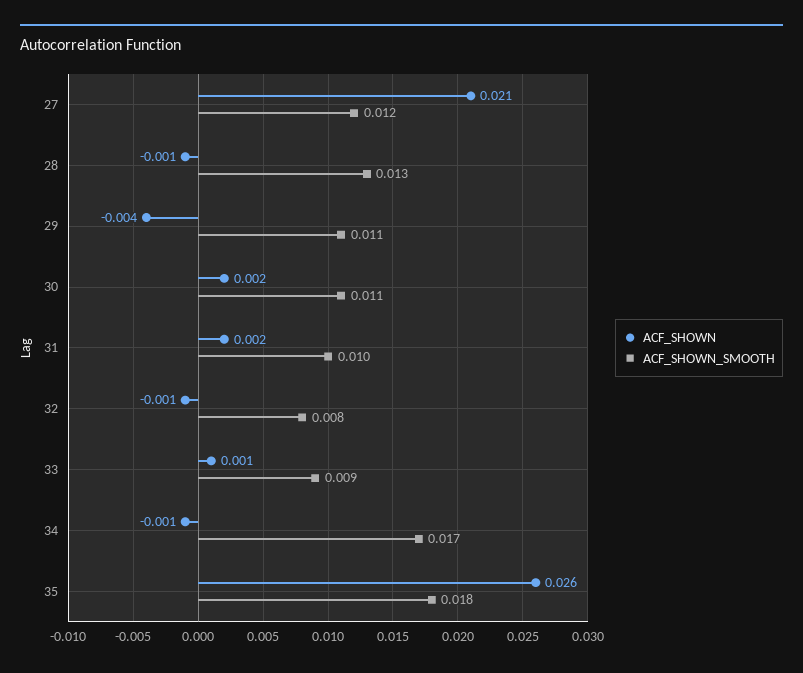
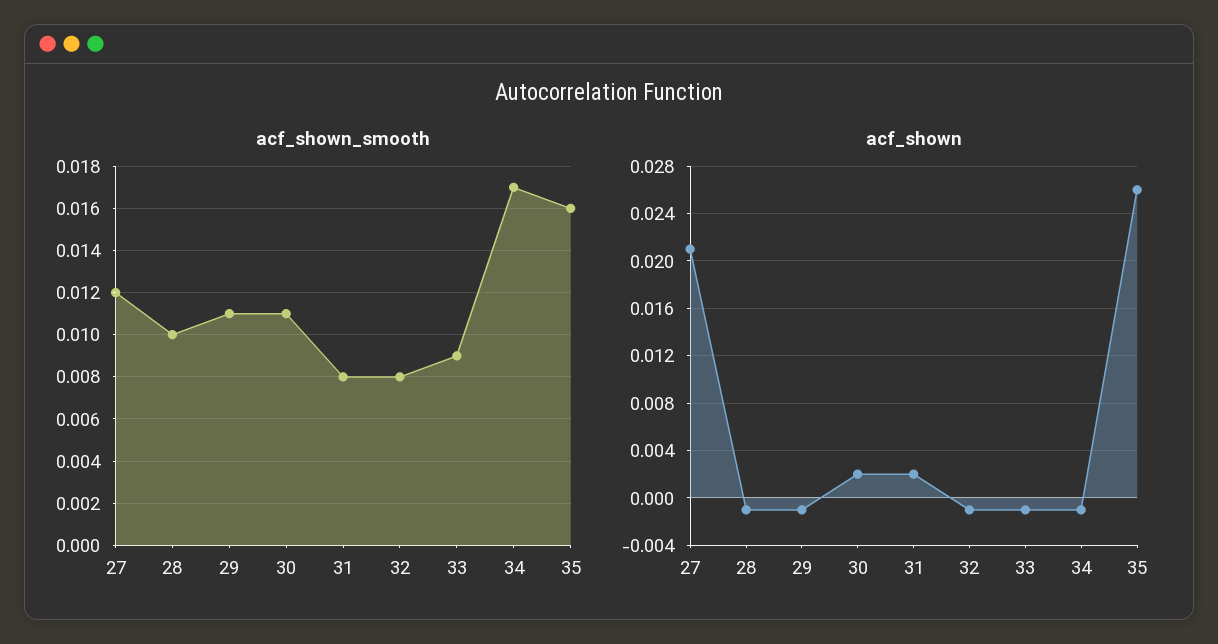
  {
    "ACF_SHOWN": {
      "27": 0.021,
      "28": -0.001,
-     "29": -0.004,
+     "29": -0.001,
      "30": 0.002,
      "31": 0.002,
      "32": -0.001,
-     "33": 0.001,
+     "33": -0.001,
      "34": -0.001,
      "35": 0.026
    },
    "ACF_SHOWN_SMOOTH": {
      "27": 0.012,
-     "28": 0.013,
+     "28": 0.01,
      "29": 0.011,
      "30": 0.011,
-     "31": 0.01,
+     "31": 0.008,
      "32": 0.008,
      "33": 0.009,
      "34": 0.017,
-     "35": 0.018
+     "35": 0.016
    }
  }

